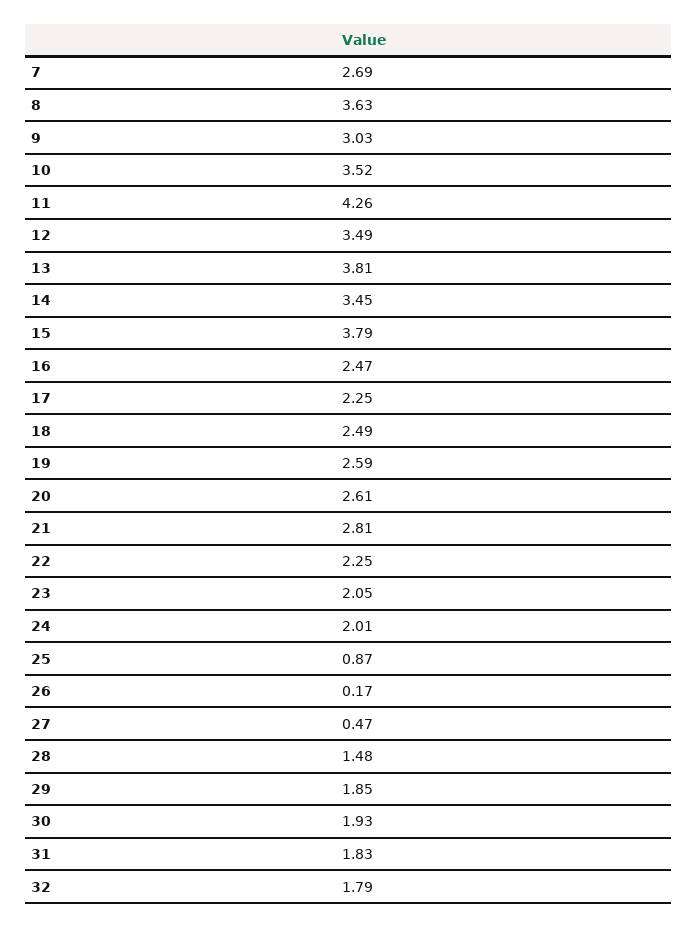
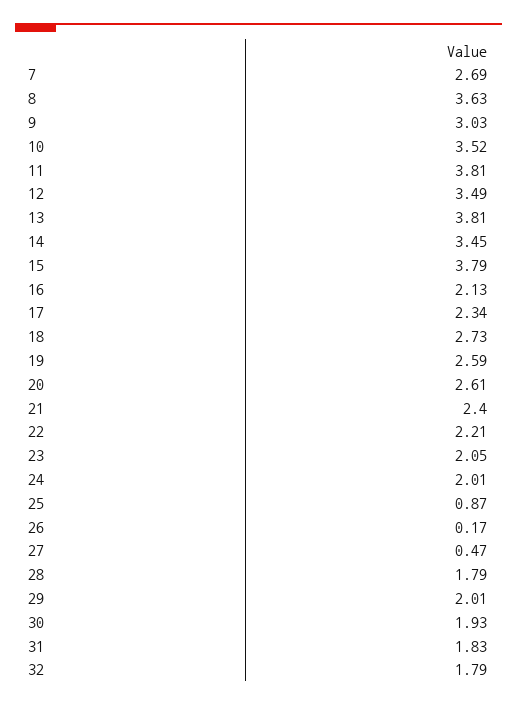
  {
    "7": 2.69,
    "8": 3.63,
    "9": 3.03,
    "10": 3.52,
-   "11": 4.26,
+   "11": 3.81,
    "12": 3.49,
    "13": 3.81,
    "14": 3.45,
    "15": 3.79,
-   "16": 2.47,
+   "16": 2.13,
-   "17": 2.25,
+   "17": 2.34,
-   "18": 2.49,
+   "18": 2.73,
    "19": 2.59,
    "20": 2.61,
-   "21": 2.81,
+   "21": 2.4,
-   "22": 2.25,
+   "22": 2.21,
    "23": 2.05,
    "24": 2.01,
    "25": 0.87,
    "26": 0.17,
    "27": 0.47,
-   "28": 1.48,
+   "28": 1.79,
-   "29": 1.85,
+   "29": 2.01,
    "30": 1.93,
    "31": 1.83,
    "32": 1.79
  }

